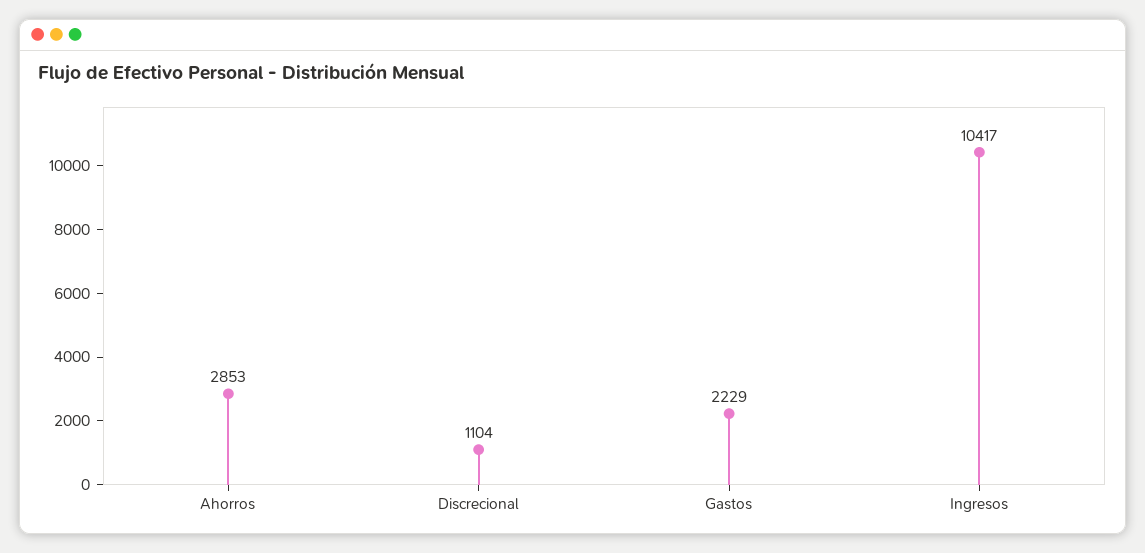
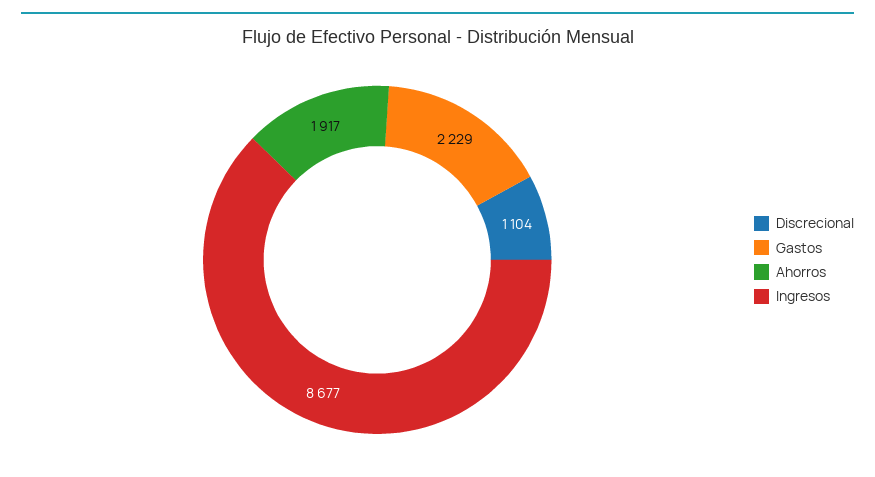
  {
-   "Ahorros": 2853,
+   "Ahorros": 1917,
    "Discrecional": 1104,
    "Gastos": 2229,
-   "Ingresos": 10417
+   "Ingresos": 8677
  }

